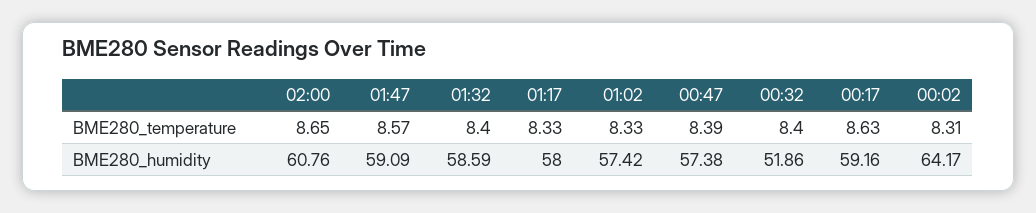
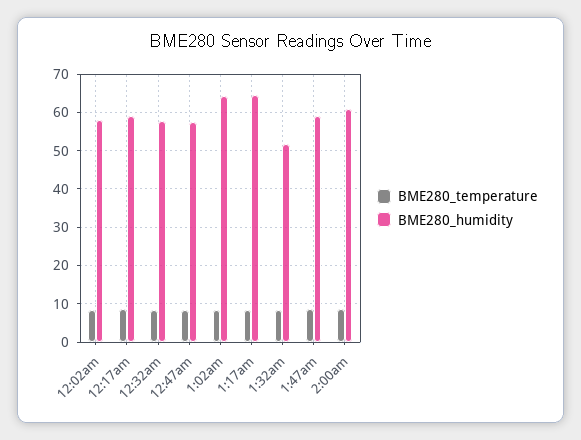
  {
    "BME280_temperature": {
      "02:00": 8.65,
      "01:47": 8.57,
      "01:32": 8.4,
      "01:17": 8.33,
      "01:02": 8.33,
      "00:47": 8.39,
      "00:32": 8.4,
      "00:17": 8.63,
      "00:02": 8.31
    },
    "BME280_humidity": {
      "02:00": 60.76,
      "01:47": 59.09,
-     "01:32": 58.59,
+     "01:32": 52,
-     "01:17": 58,
+     "01:17": 64,
-     "01:02": 57.42,
+     "01:02": 64,
      "00:47": 57.38,
-     "00:32": 51.86,
+     "00:32": 58,
      "00:17": 59.16,
-     "00:02": 64.17
+     "00:02": 58
    }
  }

